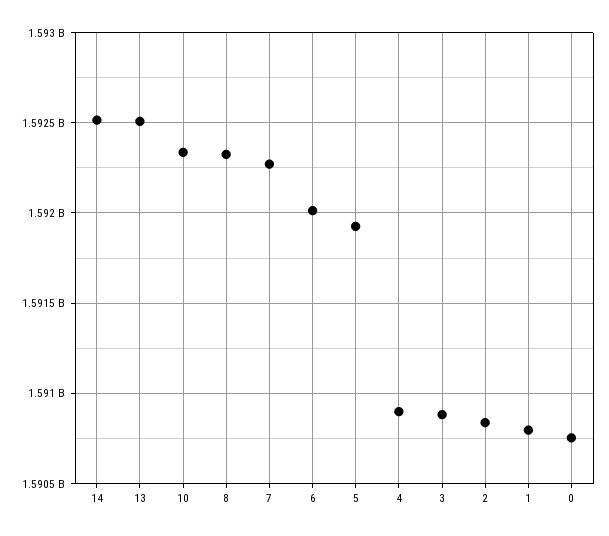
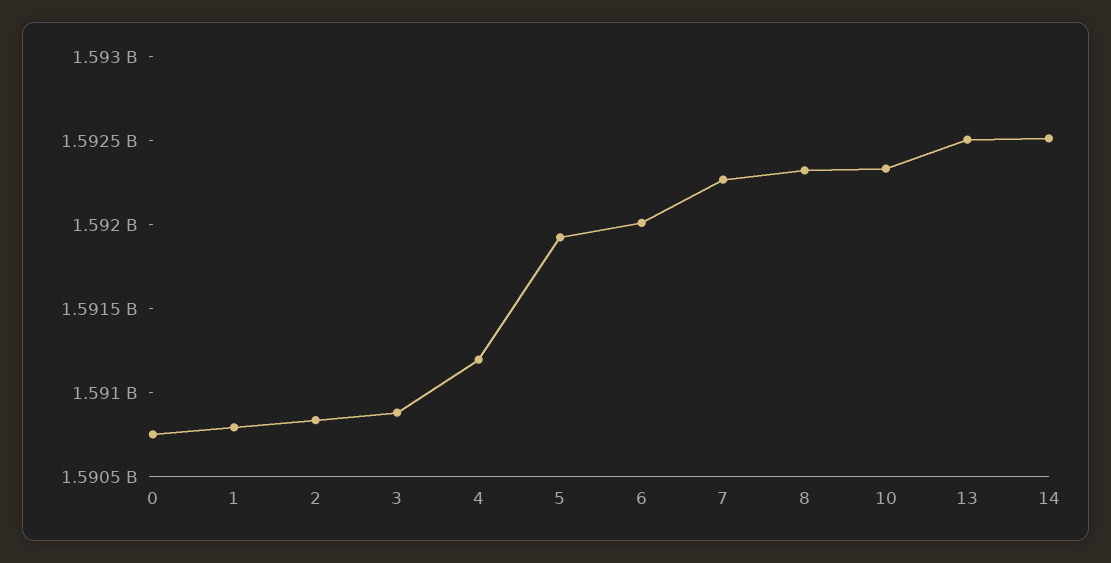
  {
    "14": 1592500000,
    "13": 1592500000,
    "10": 1592350000,
    "8": 1592300000,
    "7": 1592250000,
    "6": 1592000000,
    "5": 1591950000,
-   "4": 1590900000,
+   "4": 1591200000,
    "3": 1590900000,
    "2": 1590850000,
    "1": 1590800000,
    "0": 1590750000
  }

